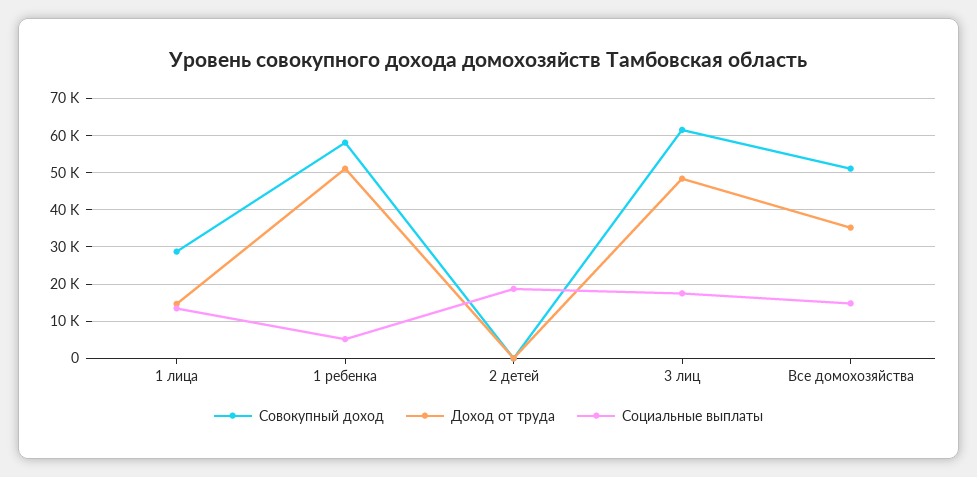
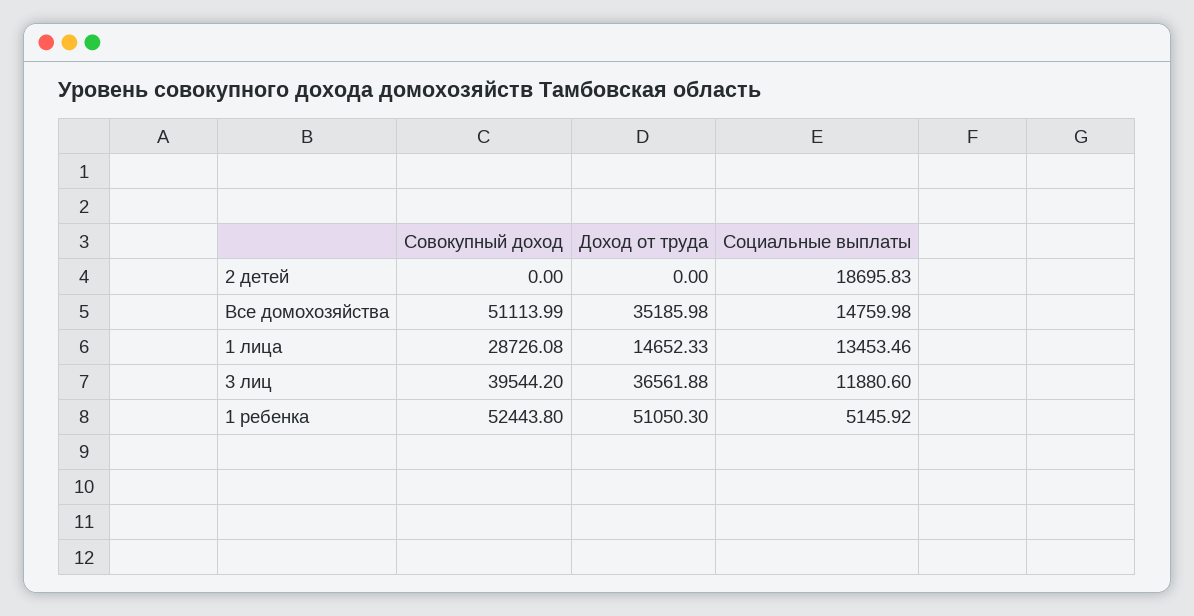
  {
    "Совокупный доход": {
      "1 лица": 28726.08,
-     "1 ребенка": 58000,
+     "1 ребенка": 52443.8,
      "2 детей": 0,
-     "3 лиц": 62000,
+     "3 лиц": 39544.2,
      "Все домохозяйства": 51113.99
    },
    "Доход от труда": {
      "1 лица": 14652.33,
      "1 ребенка": 51050.3,
      "2 детей": 0,
-     "3 лиц": 48000,
+     "3 лиц": 36561.88,
      "Все домохозяйства": 35185.98
    },
    "Социальные выплаты": {
      "1 лица": 13453.46,
      "1 ребенка": 5145.92,
      "2 детей": 18695.83,
-     "3 лиц": 18000,
+     "3 лиц": 11880.6,
      "Все домохозяйства": 14759.98
    }
  }

